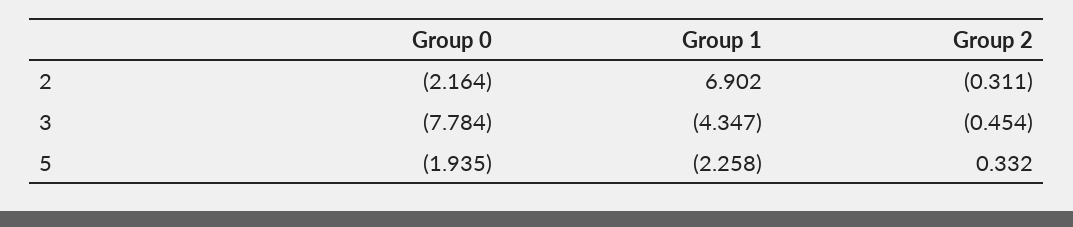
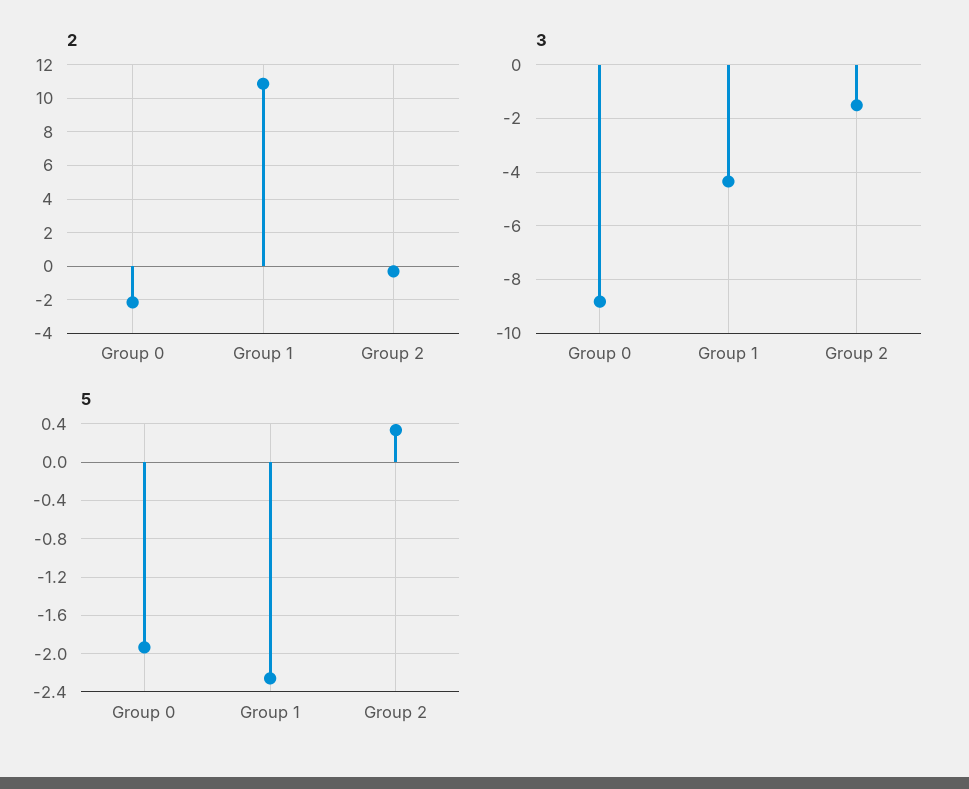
  {
    "2": {
      "Group 0": -2.164,
-     "Group 1": 6.902,
+     "Group 1": 11,
      "Group 2": -0.311
    },
    "3": {
-     "Group 0": -7.784,
+     "Group 0": -8.75,
      "Group 1": -4.347,
-     "Group 2": -0.454
+     "Group 2": -1.5
    },
    "5": {
      "Group 0": -1.935,
      "Group 1": -2.258,
      "Group 2": 0.332
    }
  }

